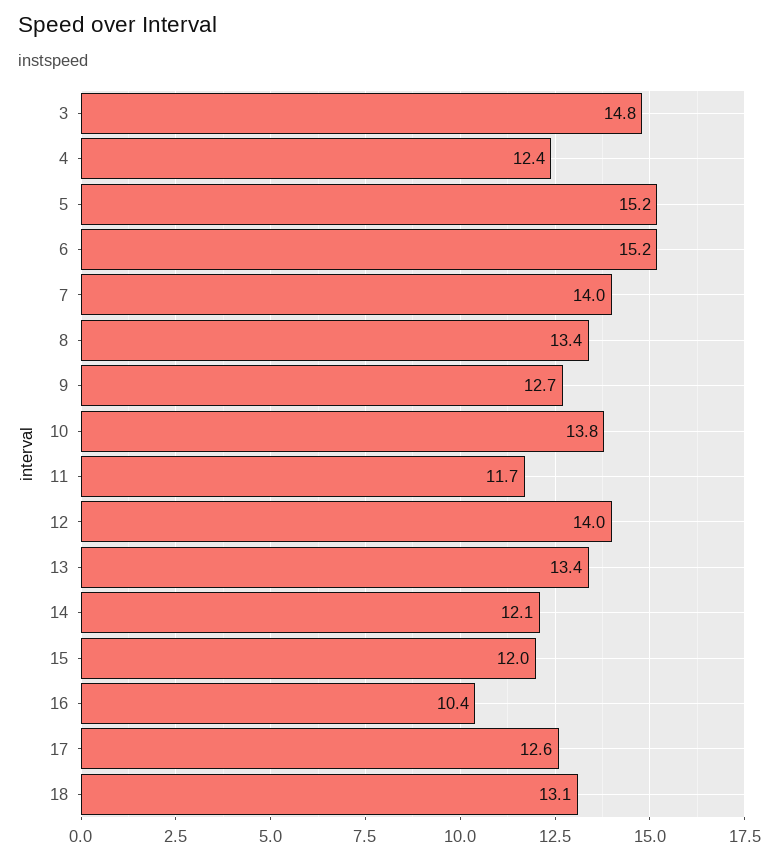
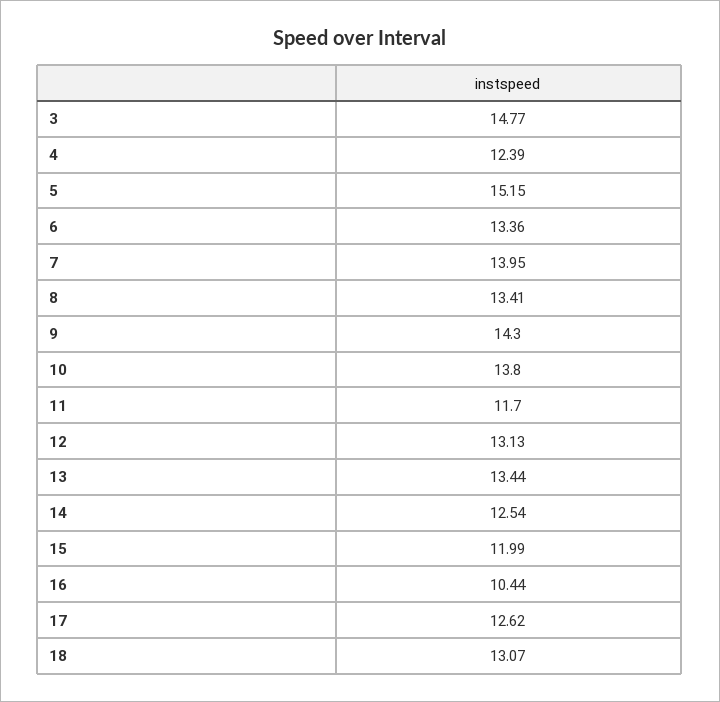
  {
    "3": 14.77,
    "4": 12.39,
    "5": 15.15,
-   "6": 15.2,
+   "6": 13.36,
    "7": 13.95,
    "8": 13.41,
-   "9": 12.7,
+   "9": 14.3,
    "10": 13.8,
    "11": 11.7,
-   "12": 14,
+   "12": 13.13,
    "13": 13.44,
-   "14": 12.1,
+   "14": 12.54,
    "15": 11.99,
    "16": 10.44,
    "17": 12.62,
    "18": 13.07
  }

